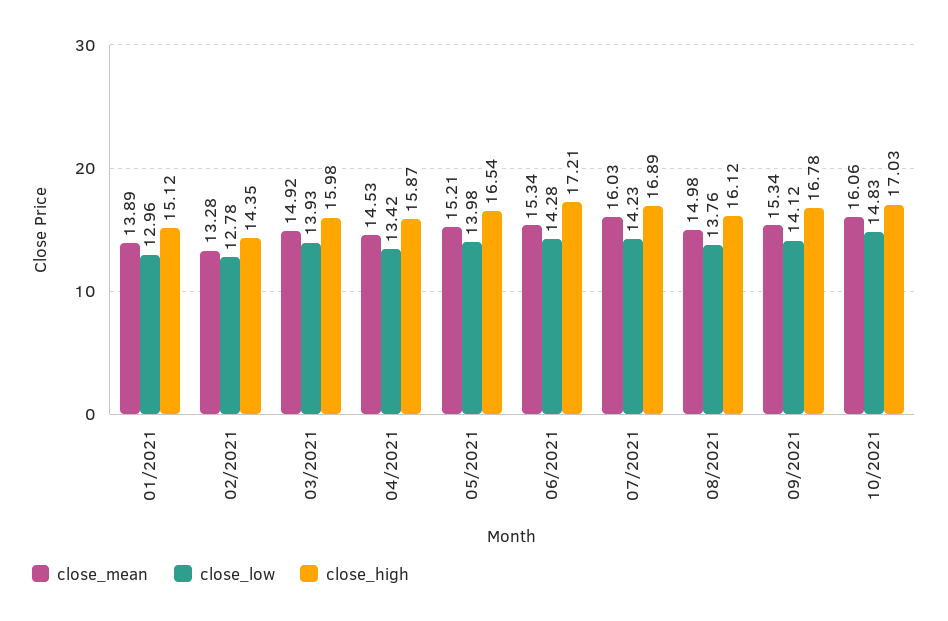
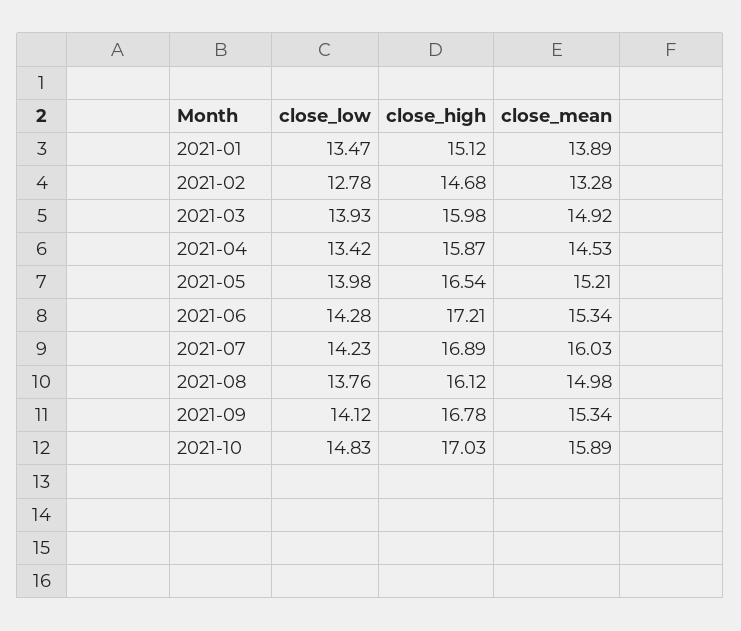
  {
    "close_mean": {
      "01/2021": 13.89,
      "02/2021": 13.28,
      "03/2021": 14.92,
      "04/2021": 14.53,
      "05/2021": 15.21,
      "06/2021": 15.34,
      "07/2021": 16.03,
      "08/2021": 14.98,
      "09/2021": 15.34,
-     "10/2021": 16.06
+     "10/2021": 15.89
    },
    "close_low": {
-     "01/2021": 12.96,
+     "01/2021": 13.47,
      "02/2021": 12.78,
      "03/2021": 13.93,
      "04/2021": 13.42,
      "05/2021": 13.98,
      "06/2021": 14.28,
      "07/2021": 14.23,
      "08/2021": 13.76,
      "09/2021": 14.12,
      "10/2021": 14.83
    },
    "close_high": {
      "01/2021": 15.12,
-     "02/2021": 14.35,
+     "02/2021": 14.68,
      "03/2021": 15.98,
      "04/2021": 15.87,
      "05/2021": 16.54,
      "06/2021": 17.21,
      "07/2021": 16.89,
      "08/2021": 16.12,
      "09/2021": 16.78,
      "10/2021": 17.03
    }
  }

